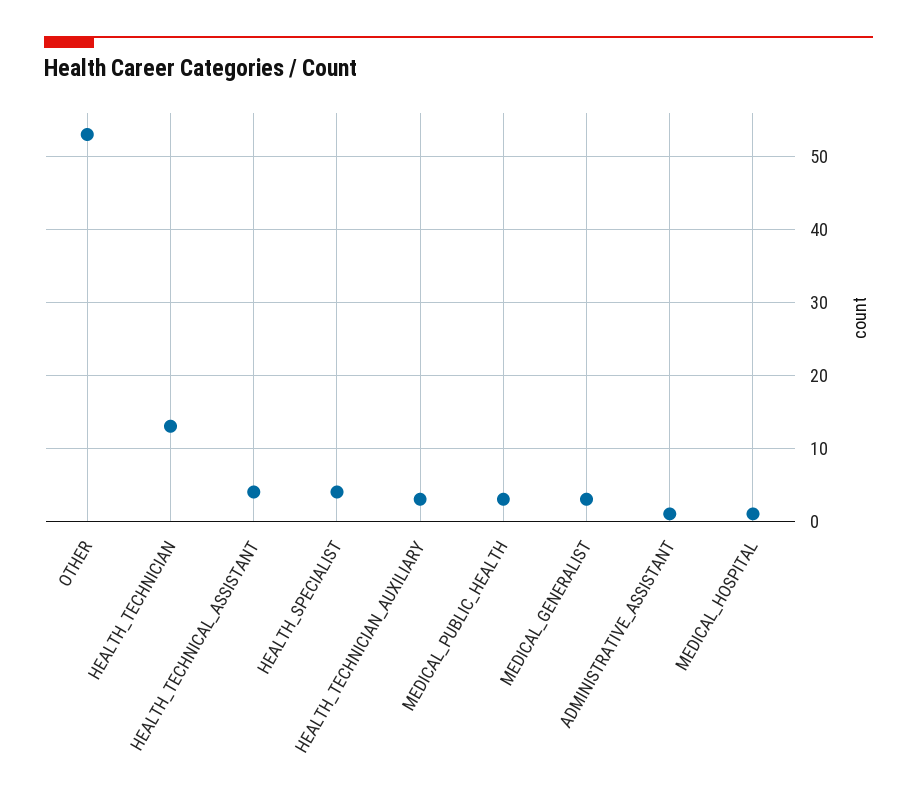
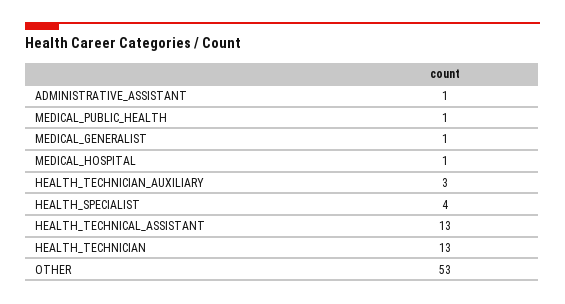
  {
    "OTHER": 53,
    "HEALTH_TECHNICIAN": 13,
-   "HEALTH_TECHNICAL_ASSISTANT": 4,
+   "HEALTH_TECHNICAL_ASSISTANT": 13,
    "HEALTH_SPECIALIST": 4,
    "HEALTH_TECHNICIAN_AUXILIARY": 3,
-   "MEDICAL_PUBLIC_HEALTH": 3,
+   "MEDICAL_PUBLIC_HEALTH": 1,
-   "MEDICAL_GENERALIST": 3,
+   "MEDICAL_GENERALIST": 1,
    "ADMINISTRATIVE_ASSISTANT": 1,
    "MEDICAL_HOSPITAL": 1
  }

